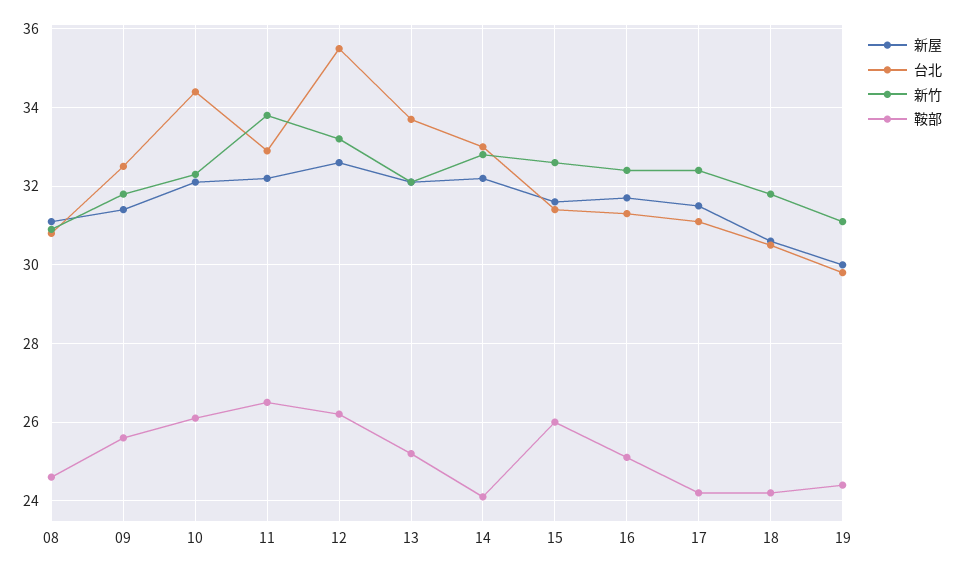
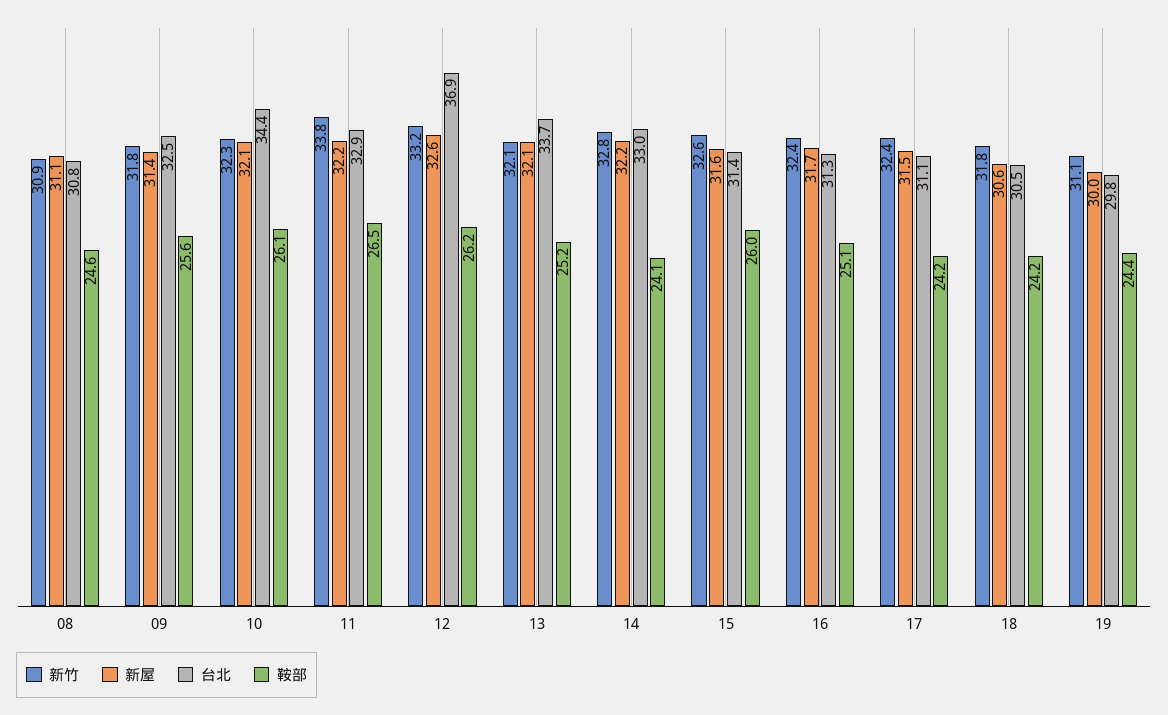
  {
    "新屋": {
      "08": 31.1,
      "09": 31.4,
      "10": 32.1,
      "11": 32.2,
      "12": 32.6,
      "13": 32.1,
      "14": 32.2,
      "15": 31.6,
      "16": 31.7,
      "17": 31.5,
      "18": 30.6,
      "19": 30
    },
    "台北": {
      "08": 30.8,
      "09": 32.5,
      "10": 34.4,
      "11": 32.9,
-     "12": 35.5,
+     "12": 36.9,
      "13": 33.7,
      "14": 33,
      "15": 31.4,
      "16": 31.3,
      "17": 31.1,
      "18": 30.5,
      "19": 29.8
    },
    "新竹": {
      "08": 30.9,
      "09": 31.8,
      "10": 32.3,
      "11": 33.8,
      "12": 33.2,
      "13": 32.1,
      "14": 32.8,
      "15": 32.6,
      "16": 32.4,
      "17": 32.4,
      "18": 31.8,
      "19": 31.1
    },
    "鞍部": {
      "08": 24.6,
      "09": 25.6,
      "10": 26.1,
      "11": 26.5,
      "12": 26.2,
      "13": 25.2,
      "14": 24.1,
      "15": 26,
      "16": 25.1,
      "17": 24.2,
      "18": 24.2,
      "19": 24.4
    }
  }

